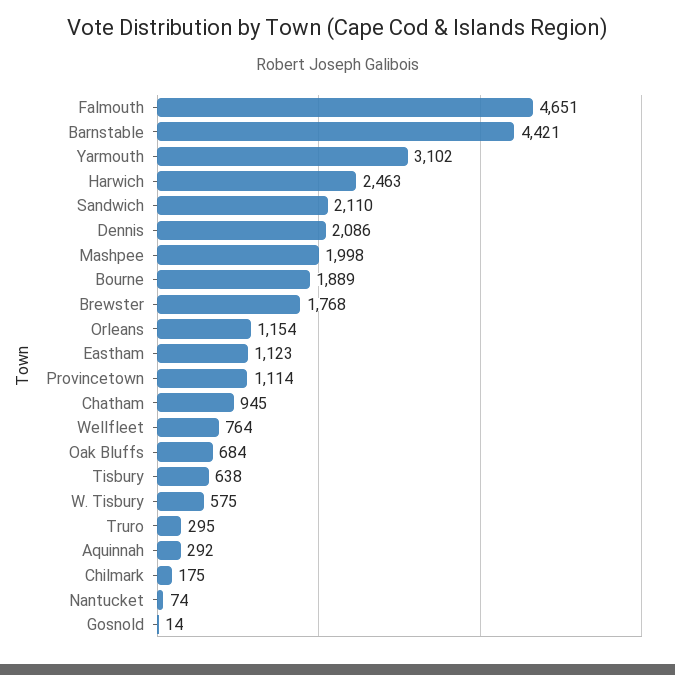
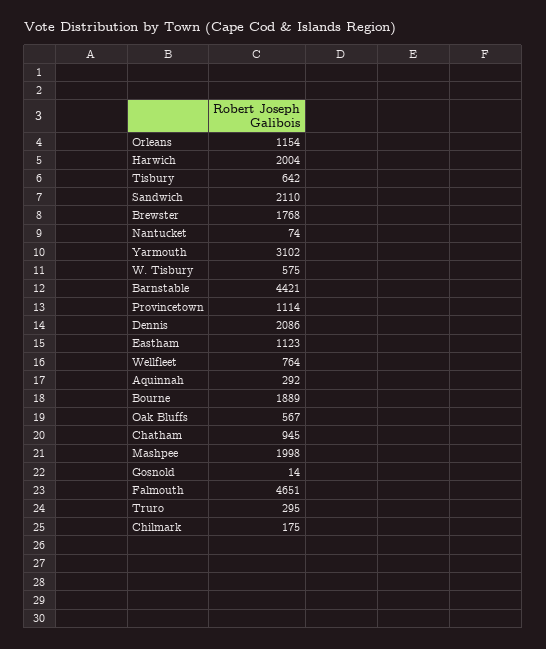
  {
    "Falmouth": 4651,
    "Barnstable": 4421,
    "Yarmouth": 3102,
-   "Harwich": 2463,
+   "Harwich": 2004,
    "Sandwich": 2110,
    "Dennis": 2086,
    "Mashpee": 1998,
    "Bourne": 1889,
    "Brewster": 1768,
    "Orleans": 1154,
    "Eastham": 1123,
    "Provincetown": 1114,
    "Chatham": 945,
    "Wellfleet": 764,
-   "Oak Bluffs": 684,
+   "Oak Bluffs": 567,
-   "Tisbury": 638,
+   "Tisbury": 642,
    "W. Tisbury": 575,
    "Truro": 295,
    "Aquinnah": 292,
    "Chilmark": 175,
    "Nantucket": 74,
    "Gosnold": 14
  }

